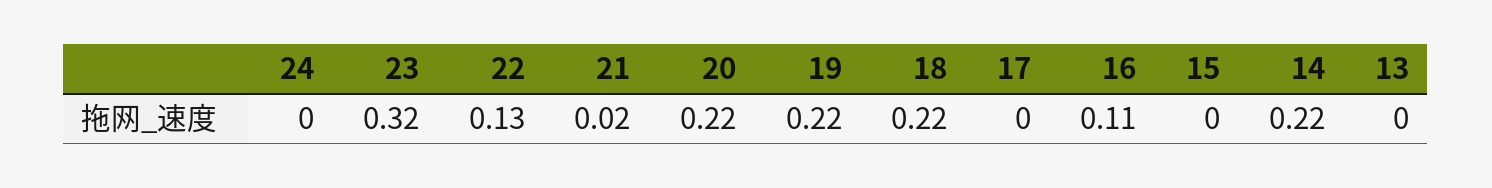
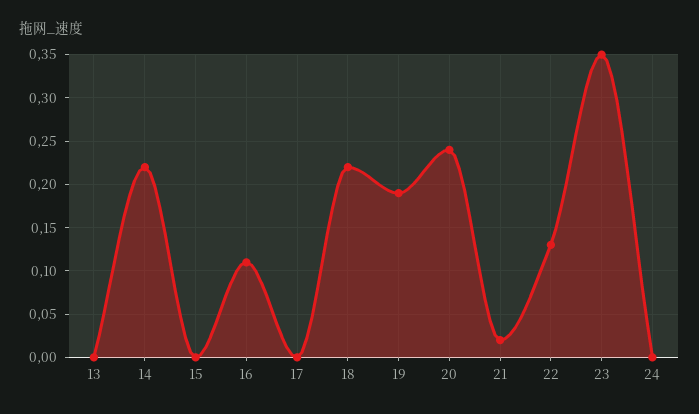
  {
    "24": 0,
-   "23": 0.32,
+   "23": 0.35,
    "22": 0.13,
    "21": 0.02,
-   "20": 0.22,
+   "20": 0.24,
-   "19": 0.22,
+   "19": 0.19,
    "18": 0.22,
    "17": 0,
    "16": 0.11,
    "15": 0,
    "14": 0.22,
    "13": 0
  }

